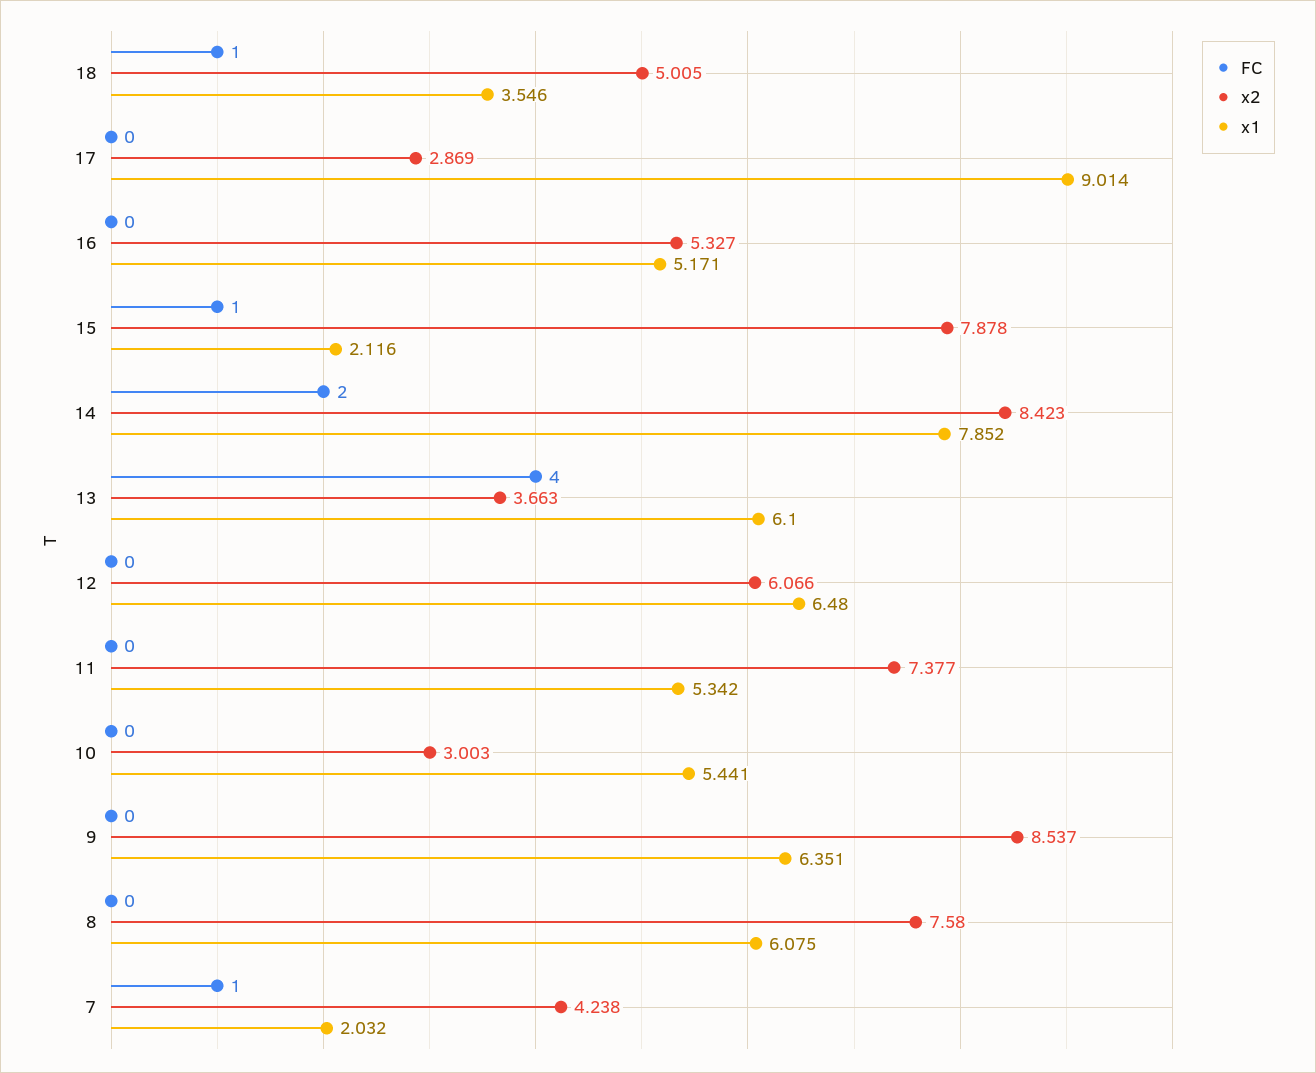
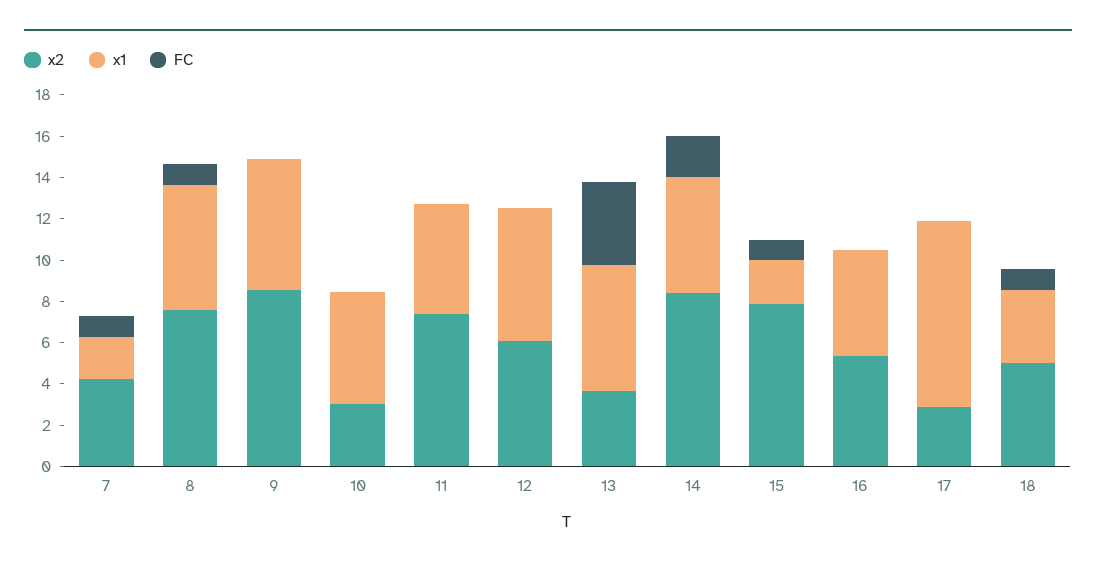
  {
    "FC": {
      "18": 1,
      "17": 0,
      "16": 0,
      "15": 1,
      "14": 2,
      "13": 4,
      "12": 0,
      "11": 0,
      "10": 0,
      "9": 0,
-     "8": 0,
+     "8": 1,
      "7": 1
    },
    "x2": {
      "18": 5.005,
      "17": 2.869,
      "16": 5.327,
      "15": 7.878,
      "14": 8.423,
      "13": 3.663,
      "12": 6.066,
      "11": 7.377,
      "10": 3.003,
      "9": 8.537,
      "8": 7.58,
      "7": 4.238
    },
    "x1": {
      "18": 3.546,
      "17": 9.014,
      "16": 5.171,
      "15": 2.116,
-     "14": 7.852,
+     "14": 5.5,
      "13": 6.1,
      "12": 6.48,
      "11": 5.342,
      "10": 5.441,
      "9": 6.351,
      "8": 6.075,
      "7": 2.032
    }
  }

